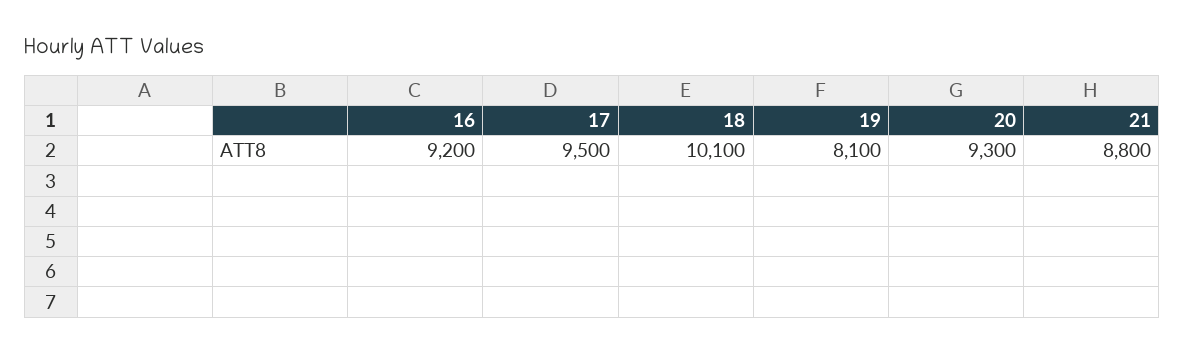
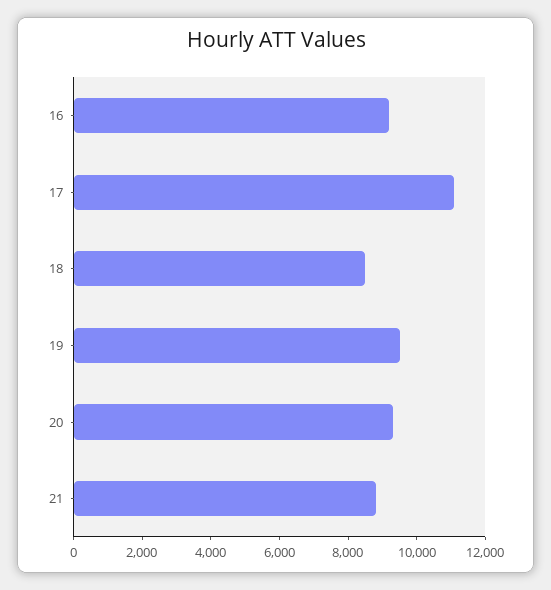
  {
    "16": 9200,
-   "17": 9500,
+   "17": 11000,
-   "18": 10100,
+   "18": 8500,
-   "19": 8100,
+   "19": 9500,
    "20": 9300,
    "21": 8800
  }

